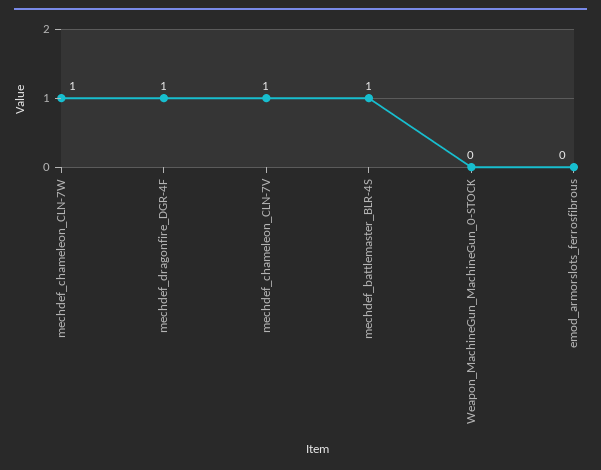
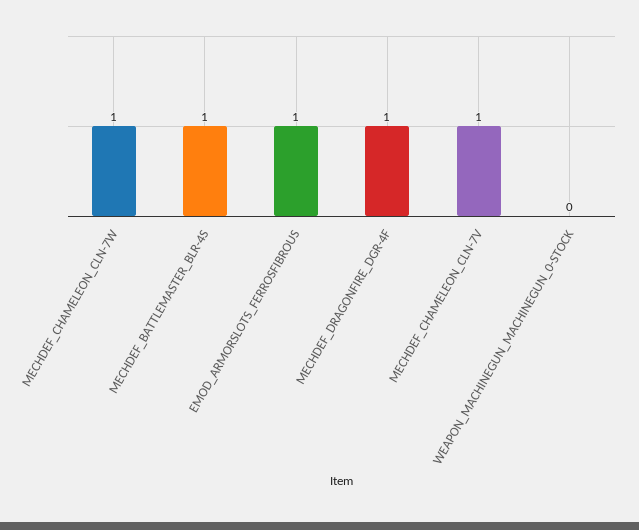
  {
    "mechdef_chameleon_CLN-7W": 1,
    "mechdef_dragonfire_DGR-4F": 1,
    "mechdef_chameleon_CLN-7V": 1,
    "mechdef_battlemaster_BLR-4S": 1,
    "Weapon_MachineGun_MachineGun_0-STOCK": 0,
-   "emod_armorslots_ferrosfibrous": 0
+   "emod_armorslots_ferrosfibrous": 1
  }

